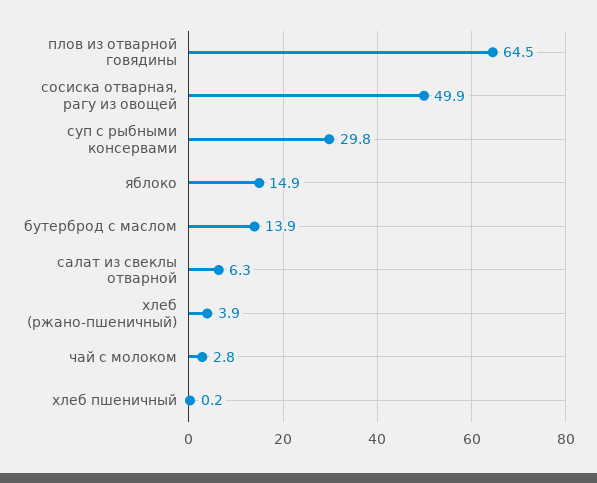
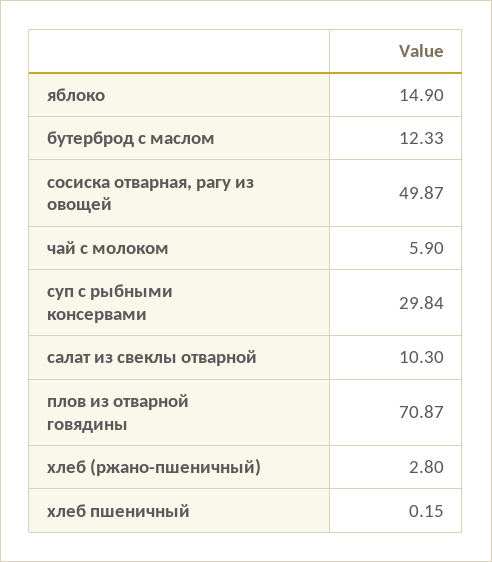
  {
-   "плов из отварной говядины": 64.5,
+   "плов из отварной говядины": 70.87,
    "сосиска отварная, рагу из овощей": 49.87,
    "суп с рыбными консервами": 29.84,
    "яблоко": 14.9,
-   "бутерброд с маслом": 13.9,
+   "бутерброд с маслом": 12.33,
-   "салат из свеклы отварной": 6.3,
+   "салат из свеклы отварной": 10.3,
-   "хлеб (ржано-пшеничный)": 3.9,
+   "хлеб (ржано-пшеничный)": 2.8,
-   "чай с молоком": 2.8,
+   "чай с молоком": 5.9,
    "хлеб пшеничный": 0.15
  }

